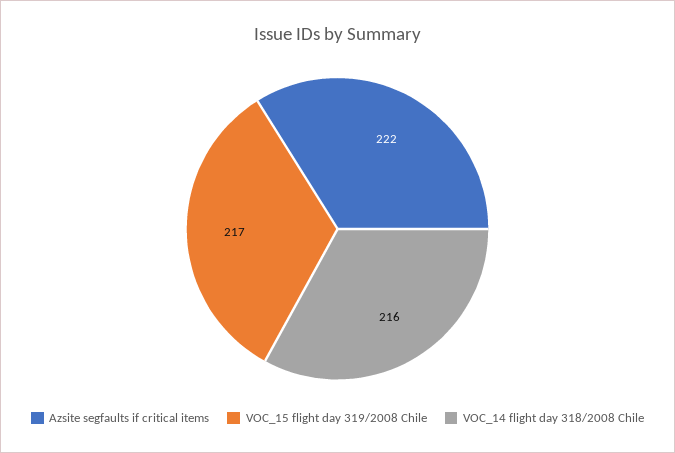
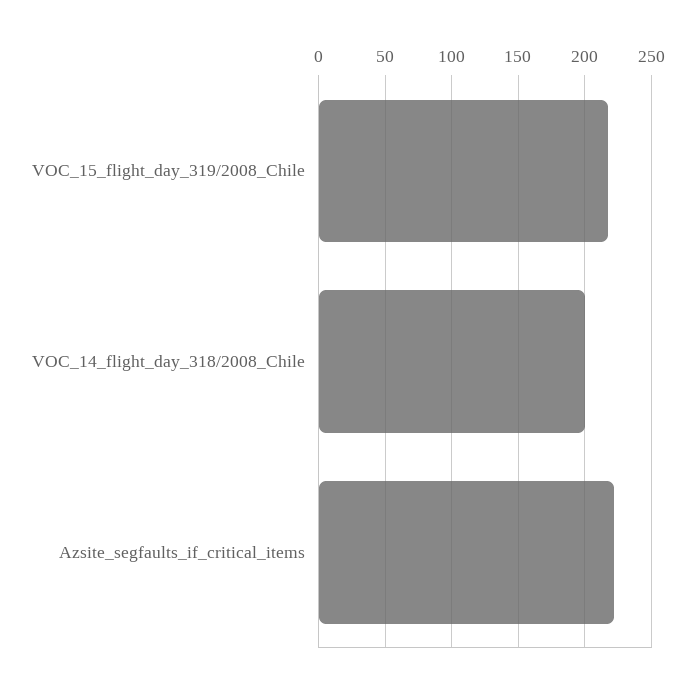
  {
    "Azsite segfaults if critical items": 222,
    "VOC_15 flight day 319/2008 Chile": 217,
-   "VOC_14 flight day 318/2008 Chile": 216
+   "VOC_14 flight day 318/2008 Chile": 200
  }

